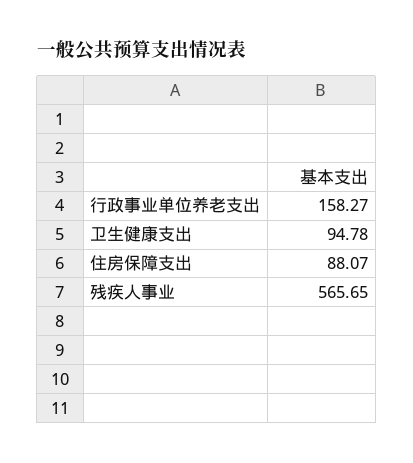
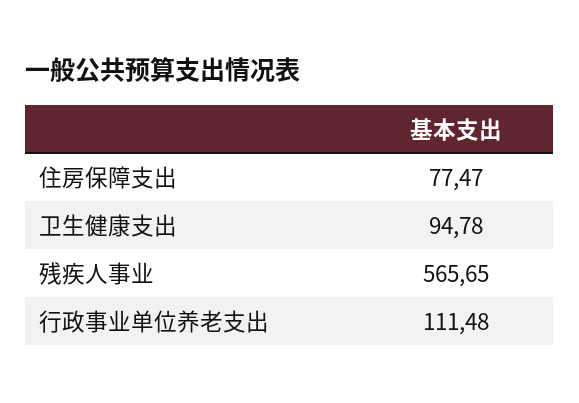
  {
-   "行政事业单位养老支出": 158.27,
+   "行政事业单位养老支出": 111.48,
    "卫生健康支出": 94.78,
-   "住房保障支出": 88.07,
+   "住房保障支出": 77.47,
    "残疾人事业": 565.65
  }

